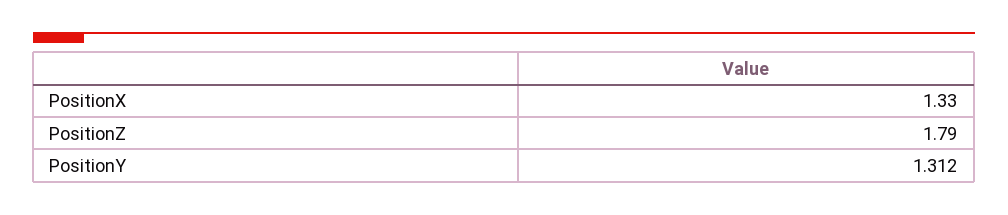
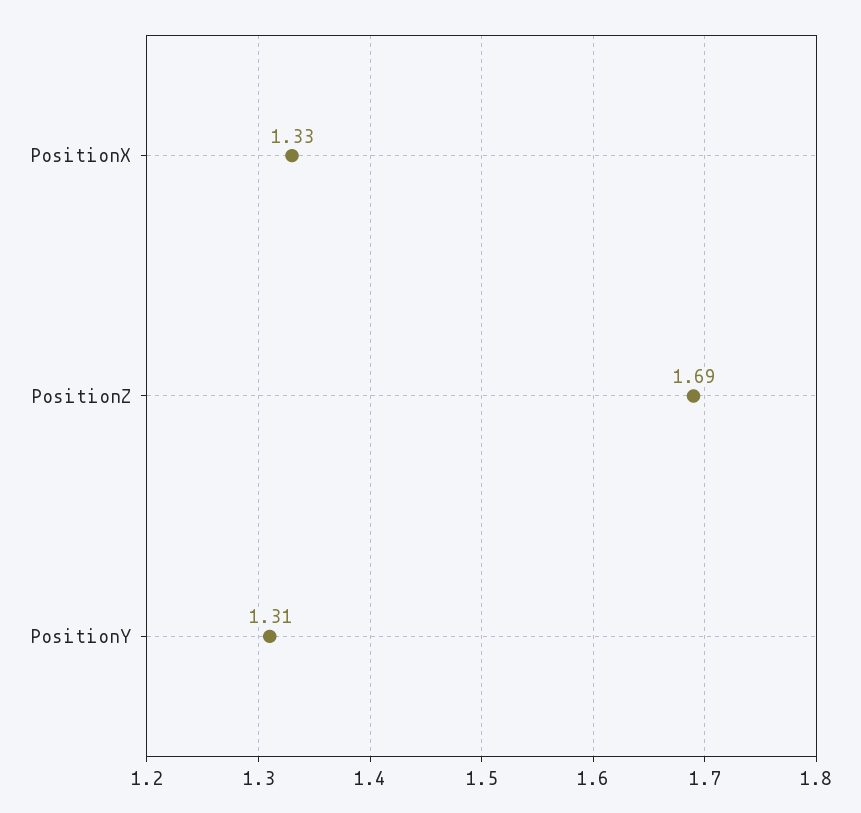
  {
    "PositionX": 1.33,
-   "PositionZ": 1.79,
+   "PositionZ": 1.69,
    "PositionY": 1.312
  }

